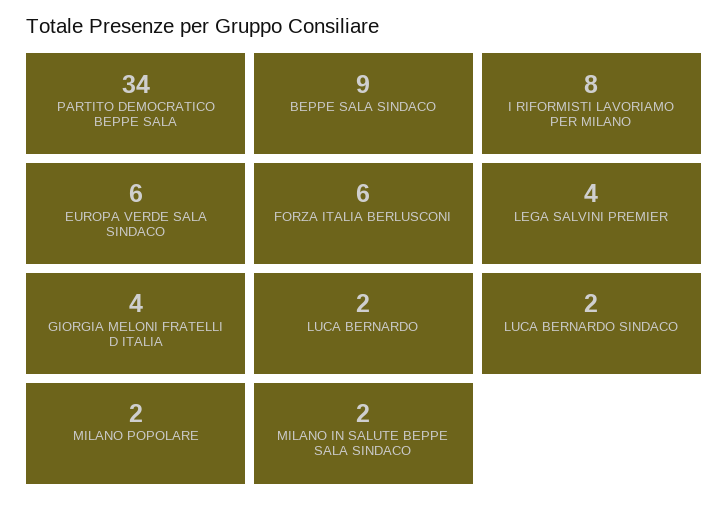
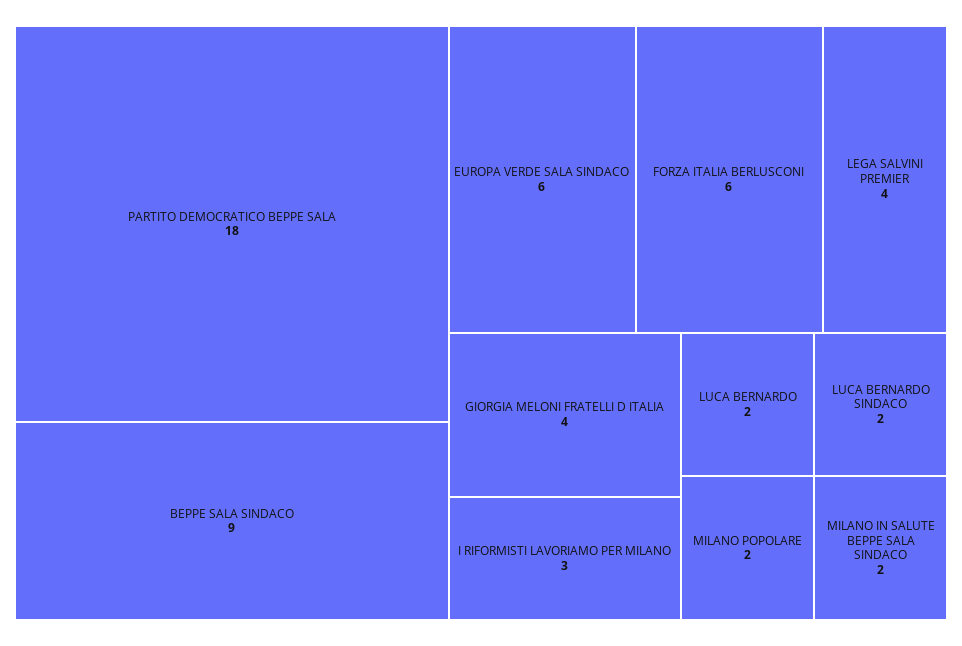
  {
-   "PARTITO DEMOCRATICO BEPPE SALA": 34,
+   "PARTITO DEMOCRATICO BEPPE SALA": 18,
    "BEPPE SALA SINDACO": 9,
-   "I RIFORMISTI LAVORIAMO PER MILANO": 8,
+   "I RIFORMISTI LAVORIAMO PER MILANO": 3,
    "EUROPA VERDE SALA SINDACO": 6,
    "FORZA ITALIA BERLUSCONI": 6,
    "LEGA SALVINI PREMIER": 4,
    "GIORGIA MELONI FRATELLI D ITALIA": 4,
    "LUCA BERNARDO": 2,
    "LUCA BERNARDO SINDACO": 2,
    "MILANO POPOLARE": 2,
    "MILANO IN SALUTE BEPPE SALA SINDACO": 2
  }

